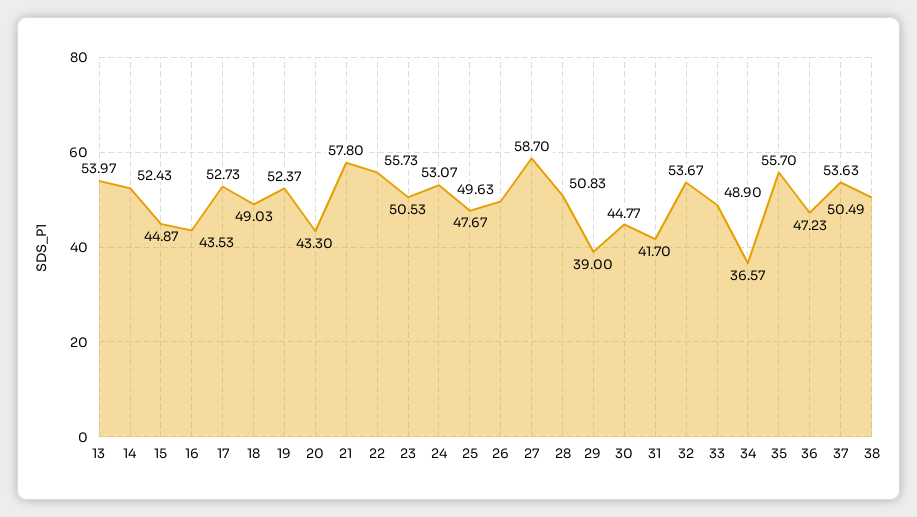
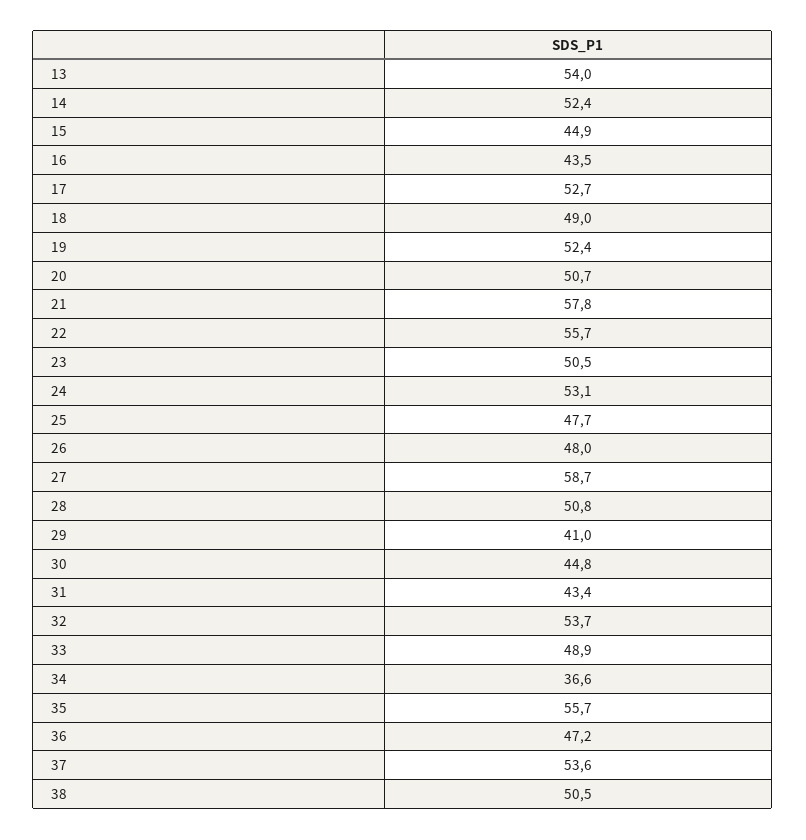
  {
    "13": 53.97,
    "14": 52.43,
    "15": 44.87,
    "16": 43.53,
    "17": 52.73,
    "18": 49.03,
    "19": 52.37,
-   "20": 43.3,
+   "20": 50.7,
    "21": 57.8,
    "22": 55.73,
    "23": 50.53,
    "24": 53.07,
    "25": 47.67,
-   "26": 49.63,
+   "26": 48,
    "27": 58.7,
    "28": 50.83,
-   "29": 39,
+   "29": 41,
    "30": 44.77,
-   "31": 41.7,
+   "31": 43.4,
    "32": 53.67,
    "33": 48.9,
    "34": 36.57,
    "35": 55.7,
    "36": 47.23,
    "37": 53.63,
    "38": 50.49
  }

